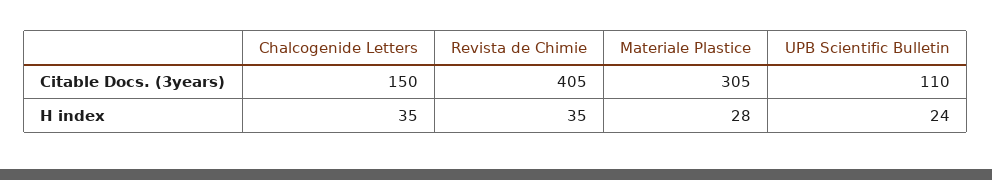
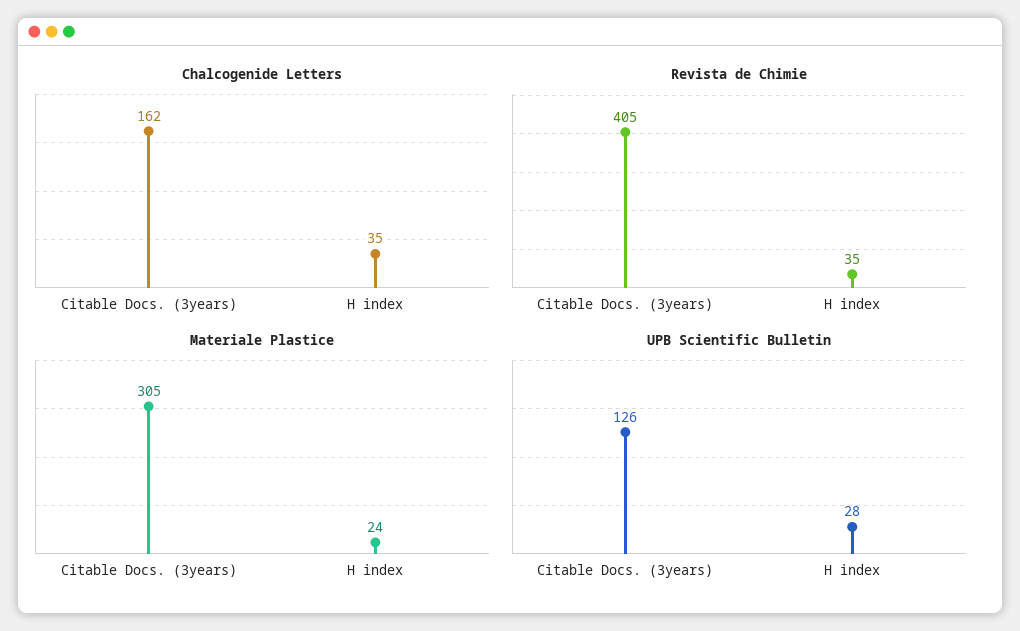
  {
    "Chalcogenide Letters": {
-     "Citable Docs. (3years)": 150,
+     "Citable Docs. (3years)": 162,
      "H index": 35
    },
    "Revista de Chimie": {
      "Citable Docs. (3years)": 405,
      "H index": 35
    },
    "Materiale Plastice": {
      "Citable Docs. (3years)": 305,
-     "H index": 28
+     "H index": 24
    },
    "UPB Scientific Bulletin": {
-     "Citable Docs. (3years)": 110,
+     "Citable Docs. (3years)": 126,
-     "H index": 24
+     "H index": 28
    }
  }

